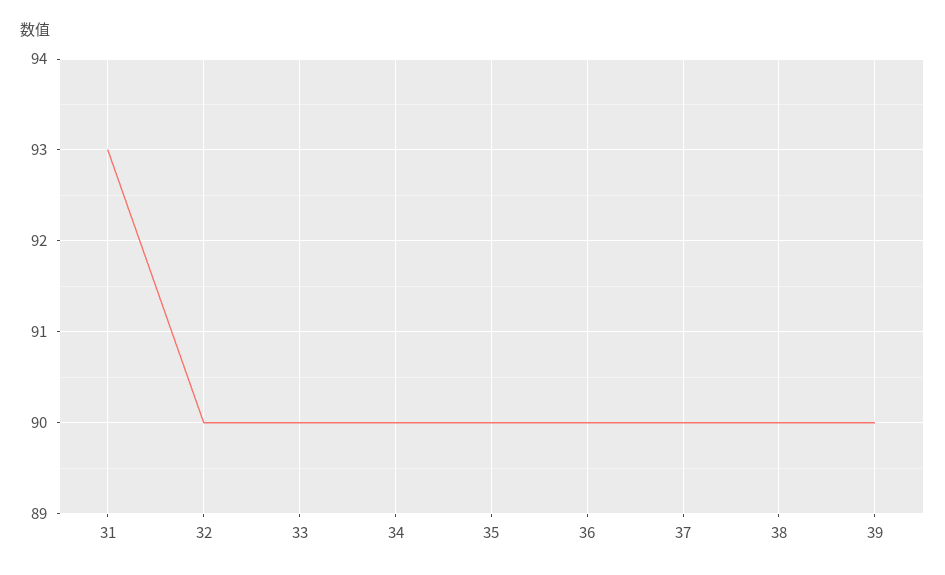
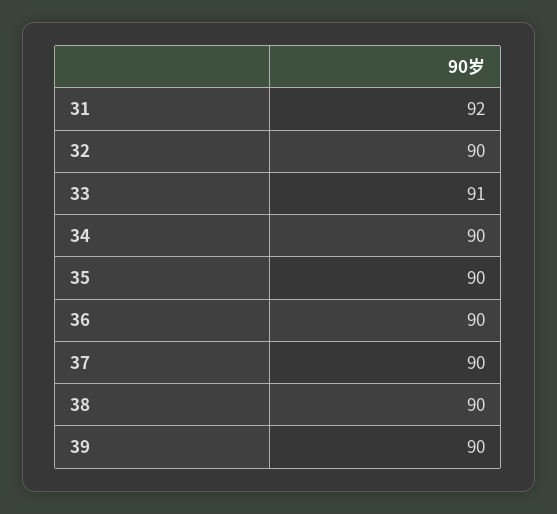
  {
-   "31": 93,
+   "31": 92,
    "32": 90,
-   "33": 90,
+   "33": 91,
    "34": 90,
    "35": 90,
    "36": 90,
    "37": 90,
    "38": 90,
    "39": 90
  }

